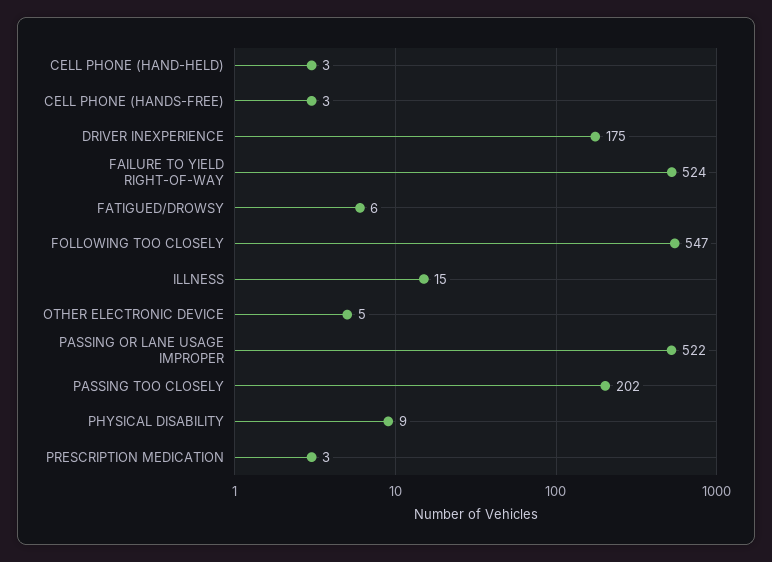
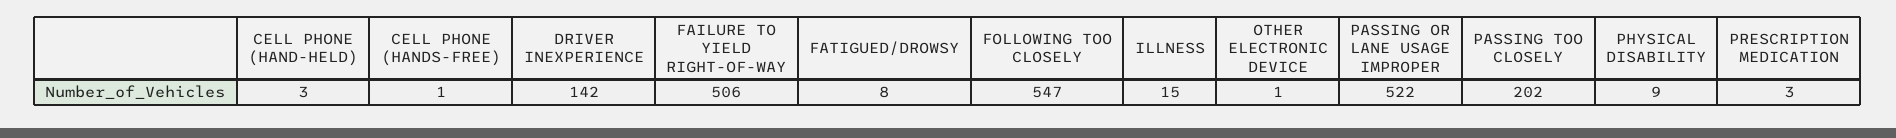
  {
    "CELL PHONE (HAND-HELD)": 3,
-   "CELL PHONE (HANDS-FREE)": 3,
+   "CELL PHONE (HANDS-FREE)": 1,
-   "DRIVER INEXPERIENCE": 175,
+   "DRIVER INEXPERIENCE": 142,
-   "FAILURE TO YIELD RIGHT-OF-WAY": 524,
+   "FAILURE TO YIELD RIGHT-OF-WAY": 506,
-   "FATIGUED/DROWSY": 6,
+   "FATIGUED/DROWSY": 8,
    "FOLLOWING TOO CLOSELY": 547,
    "ILLNESS": 15,
-   "OTHER ELECTRONIC DEVICE": 5,
+   "OTHER ELECTRONIC DEVICE": 1,
    "PASSING OR LANE USAGE IMPROPER": 522,
    "PASSING TOO CLOSELY": 202,
    "PHYSICAL DISABILITY": 9,
    "PRESCRIPTION MEDICATION": 3
  }

